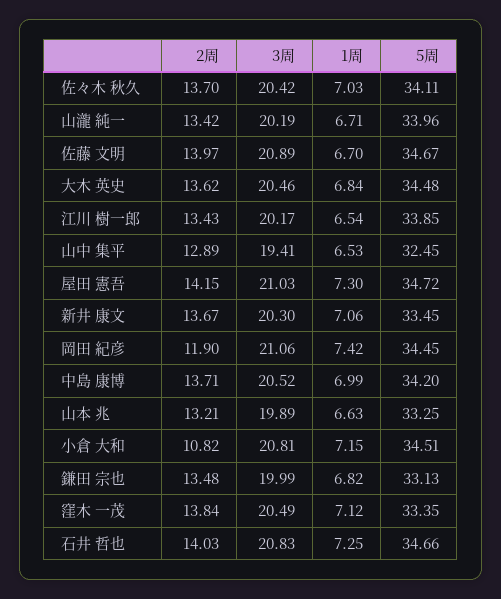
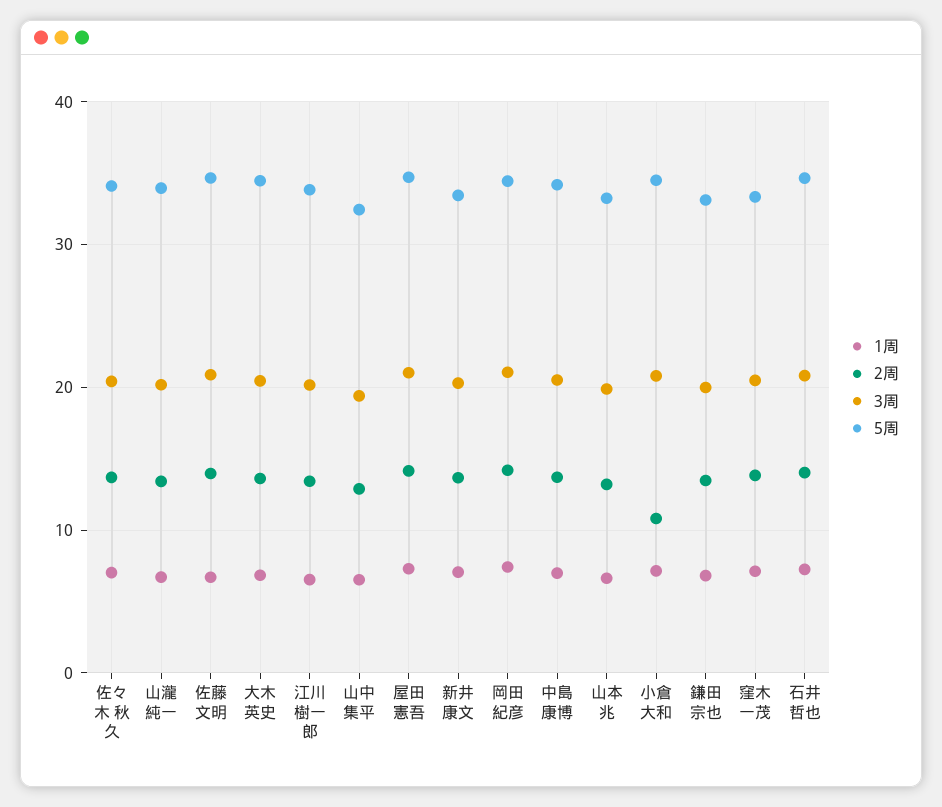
  {
    "2周": {
      "佐々木 秋久": 13.7,
      "山瀧 純一": 13.42,
      "佐藤 文明": 13.97,
      "大木 英史": 13.62,
      "江川 樹一郎": 13.43,
      "山中 集平": 12.89,
      "屋田 憲吾": 14.15,
      "新井 康文": 13.67,
-     "岡田 紀彦": 11.9,
+     "岡田 紀彦": 14,
      "中島 康博": 13.71,
      "山本 兆": 13.21,
      "小倉 大和": 10.82,
      "鎌田 宗也": 13.48,
      "窪木 一茂": 13.84,
      "石井 哲也": 14.03
    },
    "3周": {
      "佐々木 秋久": 20.42,
      "山瀧 純一": 20.19,
      "佐藤 文明": 20.89,
      "大木 英史": 20.46,
      "江川 樹一郎": 20.17,
      "山中 集平": 19.41,
      "屋田 憲吾": 21.03,
      "新井 康文": 20.3,
      "岡田 紀彦": 21.06,
      "中島 康博": 20.52,
      "山本 兆": 19.89,
      "小倉 大和": 20.81,
      "鎌田 宗也": 19.99,
      "窪木 一茂": 20.49,
      "石井 哲也": 20.83
    },
    "1周": {
      "佐々木 秋久": 7.03,
      "山瀧 純一": 6.71,
      "佐藤 文明": 6.7,
      "大木 英史": 6.84,
      "江川 樹一郎": 6.54,
      "山中 集平": 6.53,
      "屋田 憲吾": 7.3,
      "新井 康文": 7.06,
      "岡田 紀彦": 7.42,
      "中島 康博": 6.99,
      "山本 兆": 6.63,
      "小倉 大和": 7.15,
      "鎌田 宗也": 6.82,
      "窪木 一茂": 7.12,
      "石井 哲也": 7.25
    },
    "5周": {
      "佐々木 秋久": 34.11,
      "山瀧 純一": 33.96,
      "佐藤 文明": 34.67,
      "大木 英史": 34.48,
      "江川 樹一郎": 33.85,
      "山中 集平": 32.45,
      "屋田 憲吾": 34.72,
      "新井 康文": 33.45,
      "岡田 紀彦": 34.45,
      "中島 康博": 34.2,
      "山本 兆": 33.25,
      "小倉 大和": 34.51,
      "鎌田 宗也": 33.13,
      "窪木 一茂": 33.35,
      "石井 哲也": 34.66
    }
  }

